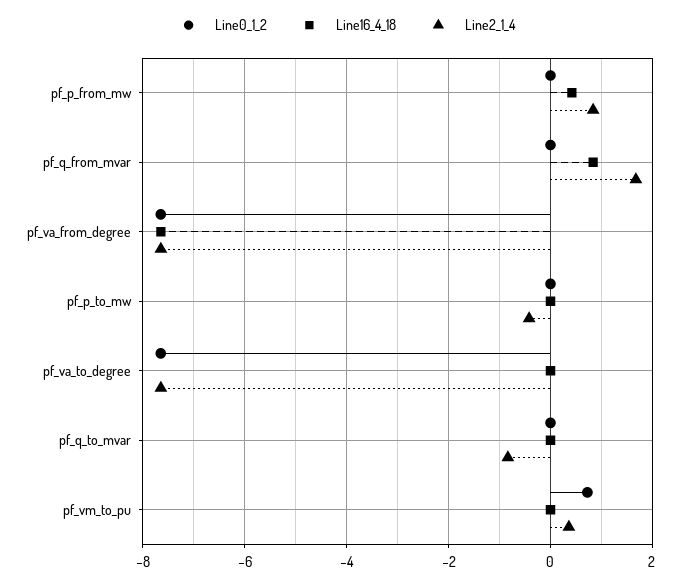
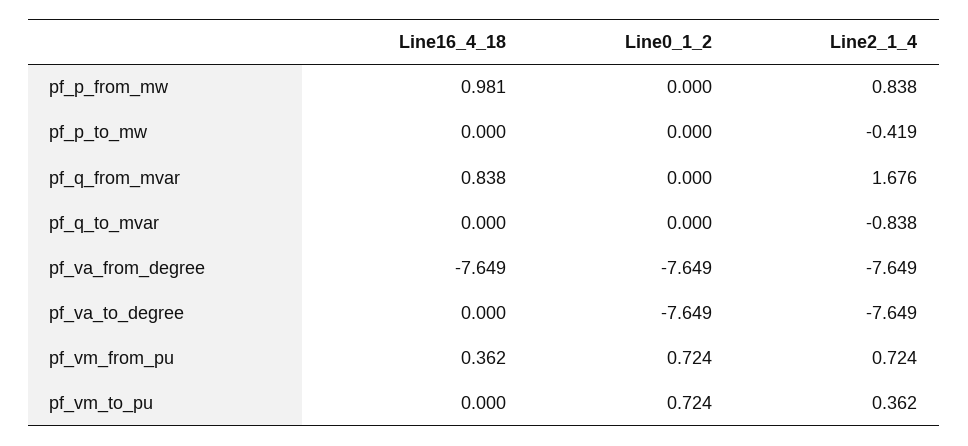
  {
    "Line0_1_2": {
      "pf_p_from_mw": 0,
      "pf_q_from_mvar": 0,
      "pf_va_from_degree": -7.649,
      "pf_p_to_mw": 0,
      "pf_va_to_degree": -7.649,
      "pf_q_to_mvar": 0,
-     "pf_vm_to_pu": 0.724
+     "pf_vm_to_pu": 0.724,
+     "pf_vm_from_pu": 0.724
    },
    "Line16_4_18": {
-     "pf_p_from_mw": 0.4,
+     "pf_p_from_mw": 0.981,
      "pf_q_from_mvar": 0.838,
      "pf_va_from_degree": -7.649,
      "pf_p_to_mw": 0,
      "pf_va_to_degree": 0,
      "pf_q_to_mvar": 0,
-     "pf_vm_to_pu": 0
+     "pf_vm_to_pu": 0,
+     "pf_vm_from_pu": 0.362
    },
    "Line2_1_4": {
      "pf_p_from_mw": 0.838,
      "pf_q_from_mvar": 1.676,
      "pf_va_from_degree": -7.649,
      "pf_p_to_mw": -0.419,
      "pf_va_to_degree": -7.649,
      "pf_q_to_mvar": -0.838,
-     "pf_vm_to_pu": 0.362
+     "pf_vm_to_pu": 0.362,
+     "pf_vm_from_pu": 0.724
    }
  }

